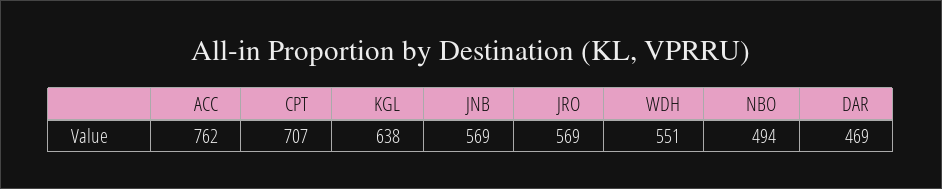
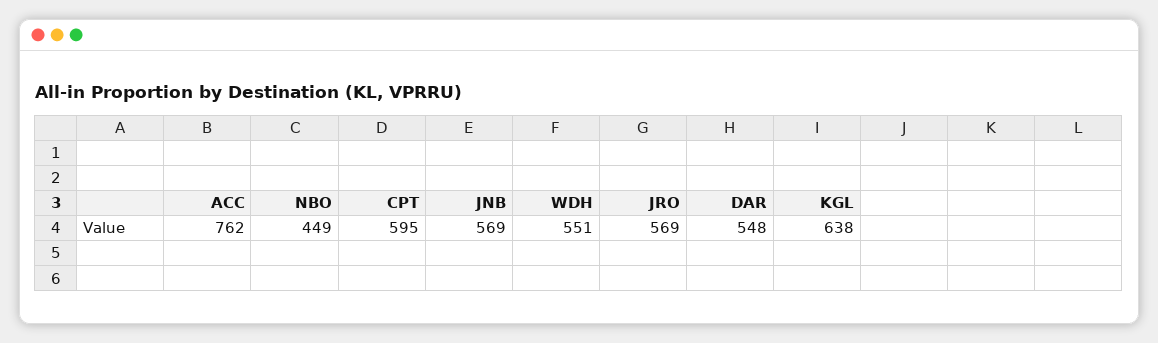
  {
    "ACC": 762,
-   "CPT": 707,
+   "CPT": 595,
    "KGL": 638,
    "JNB": 569,
    "JRO": 569,
    "WDH": 551,
-   "NBO": 494,
+   "NBO": 449,
-   "DAR": 469
+   "DAR": 548
  }

